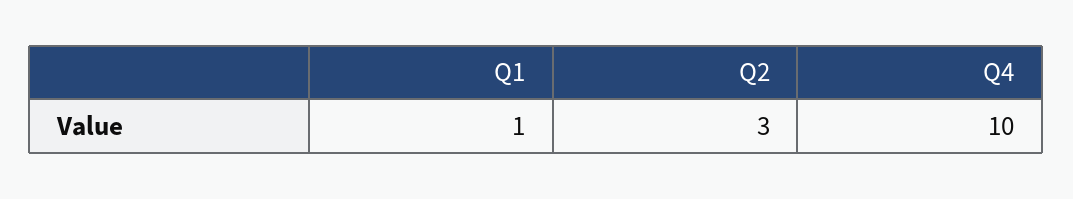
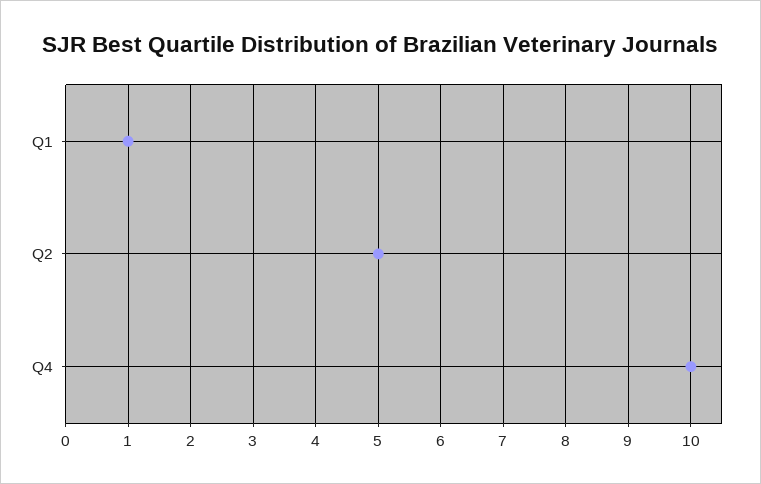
  {
    "Q1": 1,
-   "Q2": 3,
+   "Q2": 5,
    "Q4": 10
  }

